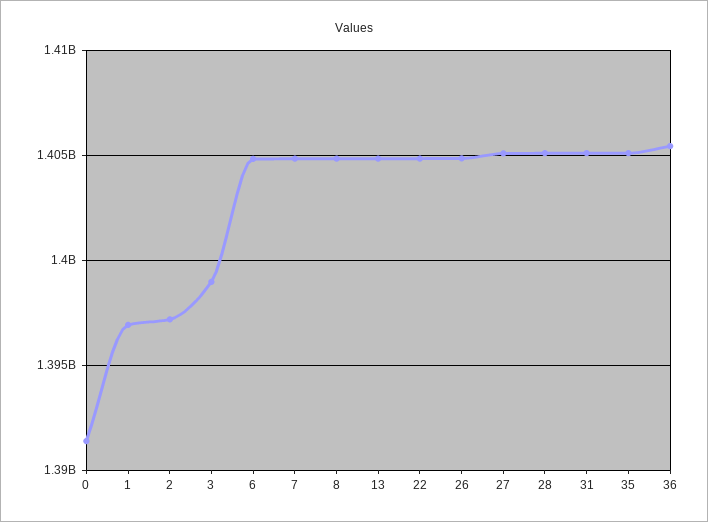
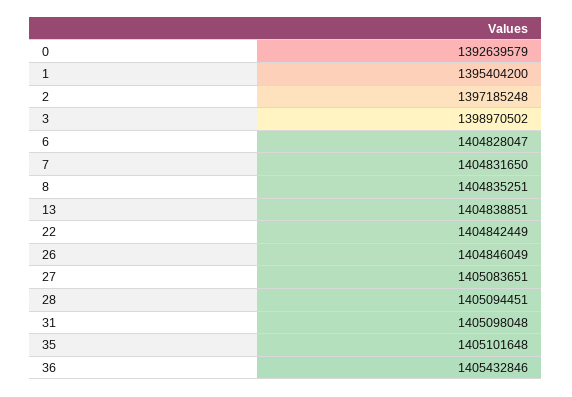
  {
-   "0": 1391500000,
+   "0": 1392639579,
-   "1": 1397000000,
+   "1": 1395404200,
    "2": 1397185248,
    "3": 1398970502,
    "6": 1404828047,
    "7": 1404831650,
    "8": 1404835251,
    "13": 1404838851,
    "22": 1404842449,
    "26": 1404846049,
    "27": 1405083651,
    "28": 1405094451,
    "31": 1405098048,
    "35": 1405101648,
    "36": 1405432846
  }

